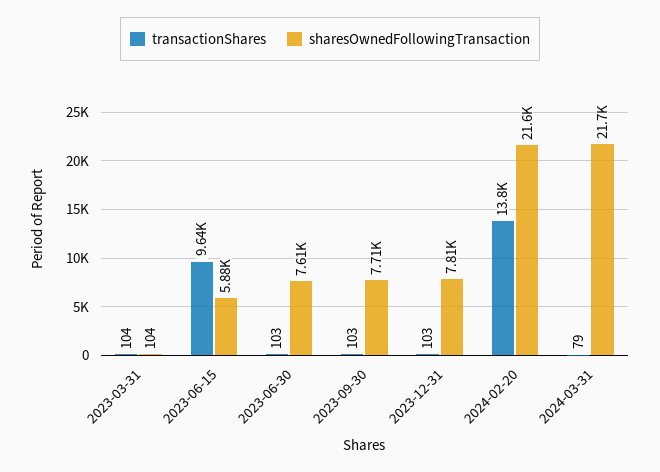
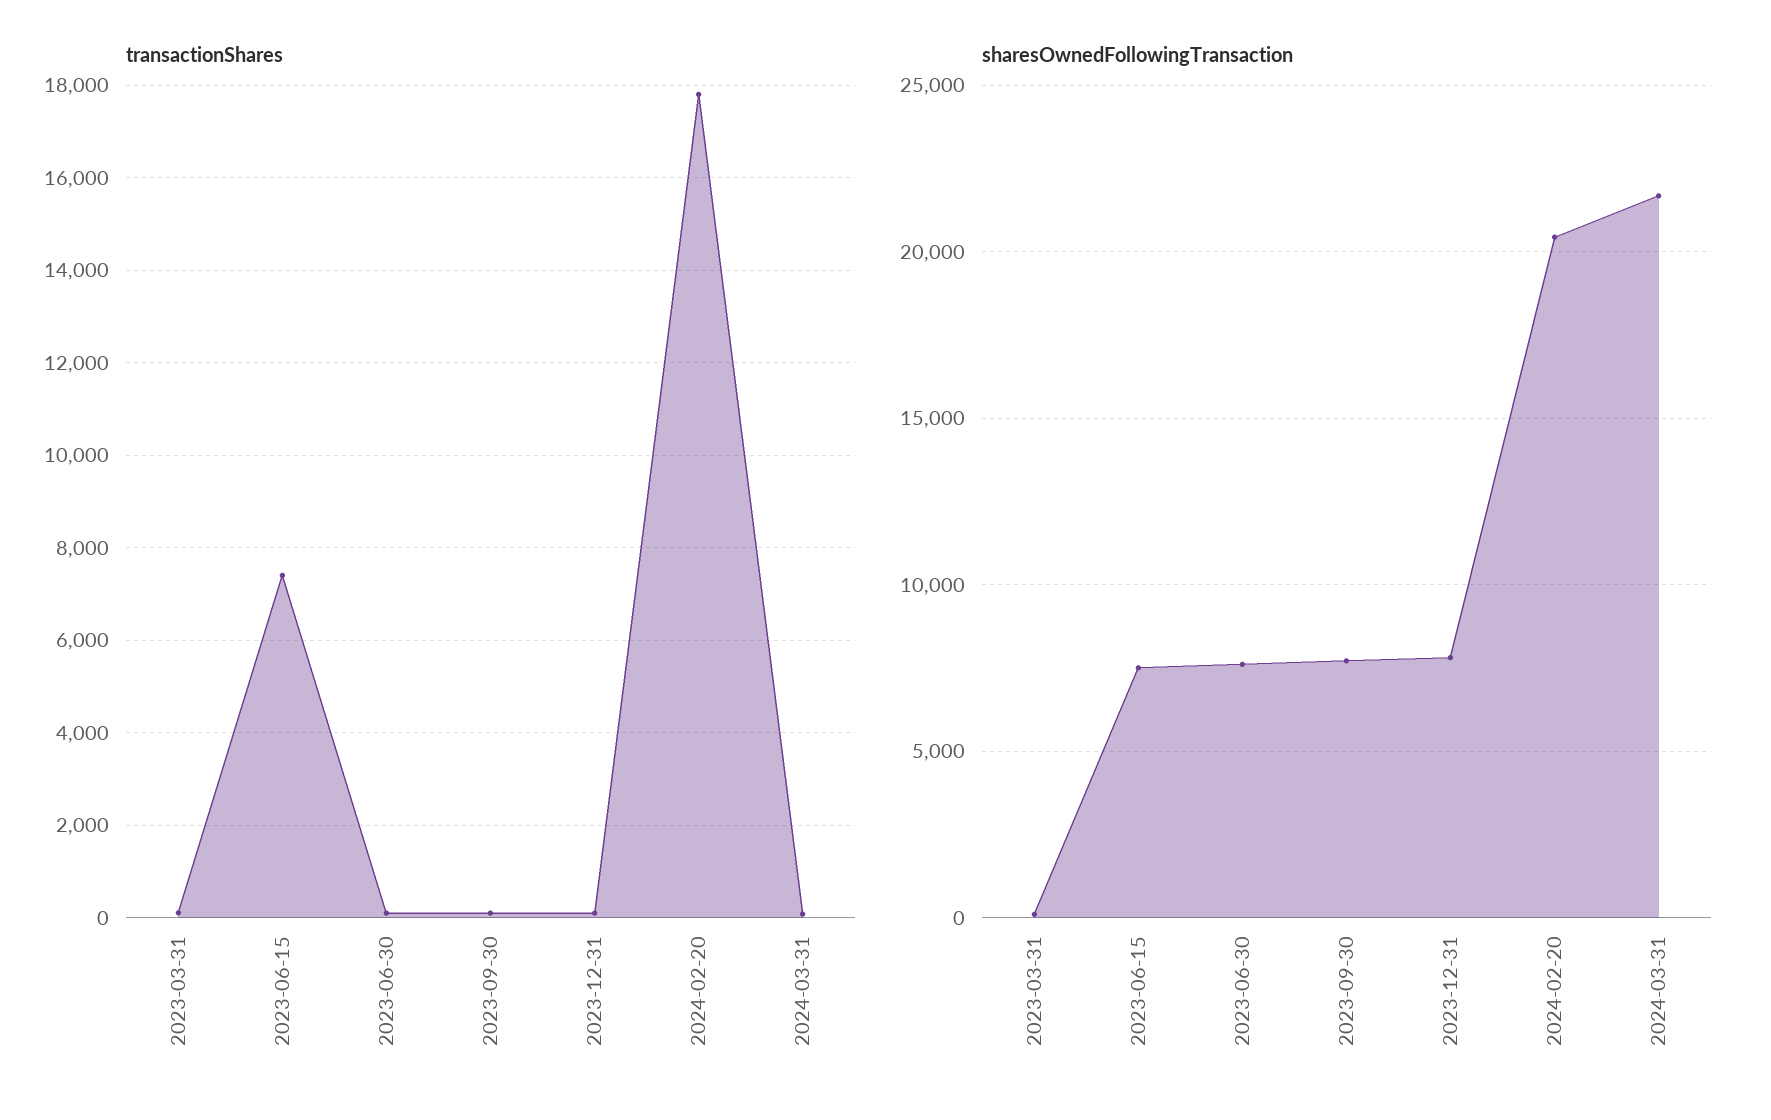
  {
    "transactionShares": {
      "2023-03-31": 104,
-     "2023-06-15": 9640,
+     "2023-06-15": 7400,
      "2023-06-30": 103,
      "2023-09-30": 103,
      "2023-12-31": 103,
-     "2024-02-20": 13800,
+     "2024-02-20": 17800,
      "2024-03-31": 79
    },
    "sharesOwnedFollowingTransaction": {
      "2023-03-31": 104,
-     "2023-06-15": 5880,
+     "2023-06-15": 7500,
      "2023-06-30": 7610,
      "2023-09-30": 7710,
      "2023-12-31": 7810,
-     "2024-02-20": 21600,
+     "2024-02-20": 20500,
      "2024-03-31": 21700
    }
  }

